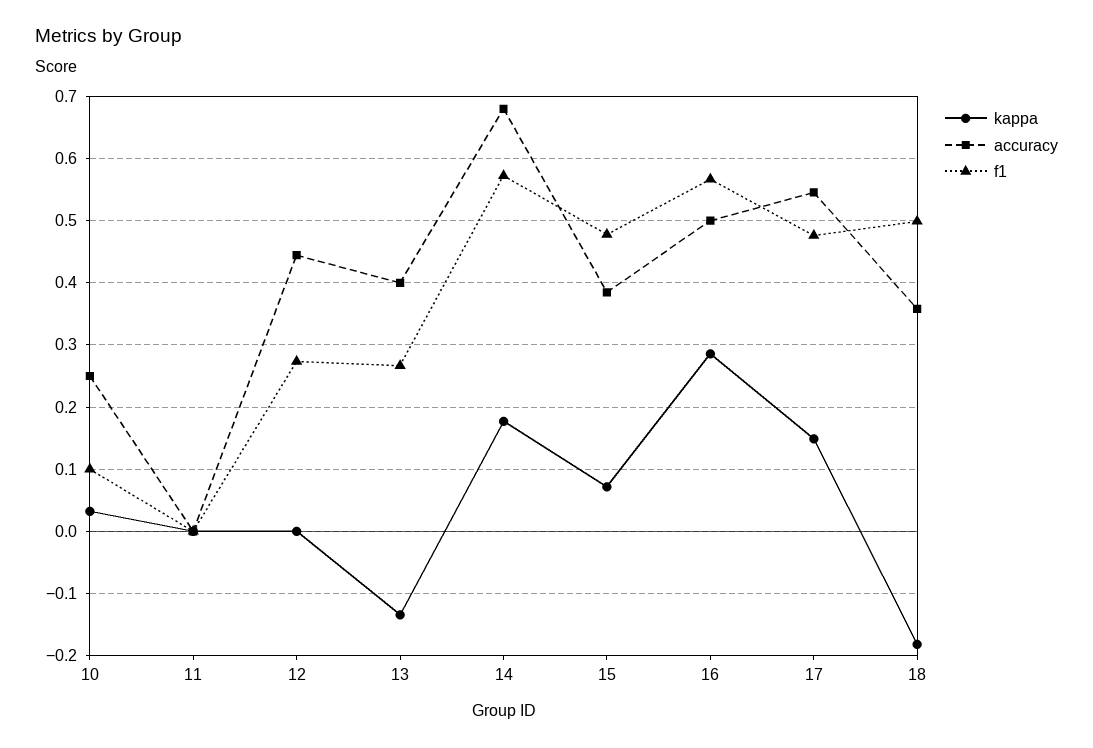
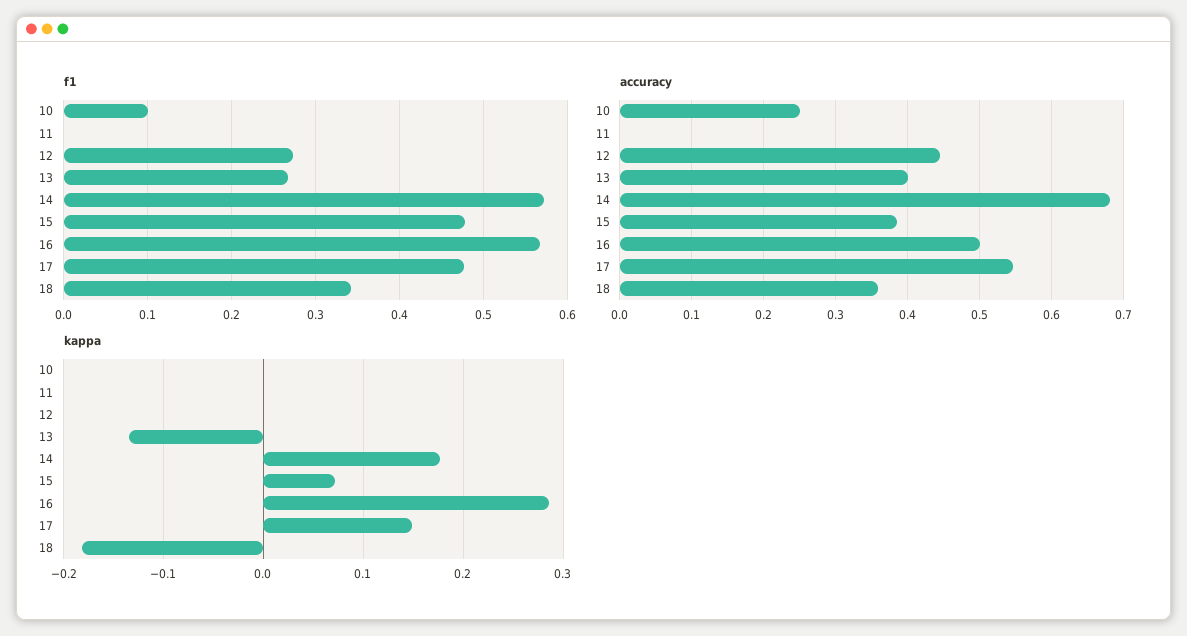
  {
    "kappa": {
-     "10": 0.03,
+     "10": 0,
      "11": 0,
      "12": 0,
      "13": -0.13,
      "14": 0.18,
      "15": 0.07,
      "16": 0.29,
      "17": 0.15,
      "18": -0.18
    },
    "accuracy": {
      "10": 0.25,
      "11": 0,
      "12": 0.44,
      "13": 0.4,
      "14": 0.68,
      "15": 0.38,
      "16": 0.5,
      "17": 0.55,
      "18": 0.36
    },
    "f1": {
      "10": 0.1,
      "11": 0,
      "12": 0.27,
      "13": 0.27,
      "14": 0.57,
      "15": 0.48,
      "16": 0.57,
      "17": 0.48,
-     "18": 0.5
+     "18": 0.34
    }
  }

